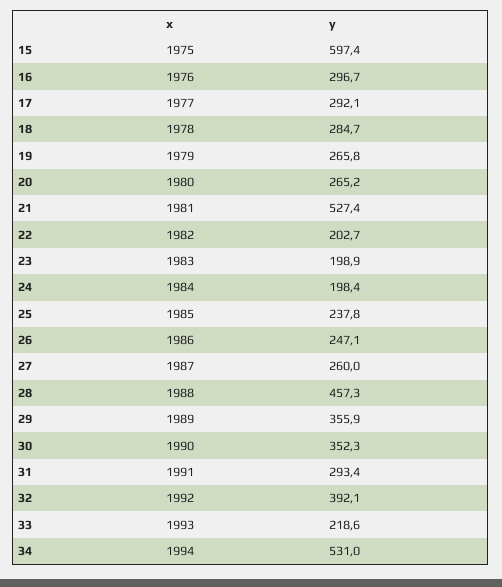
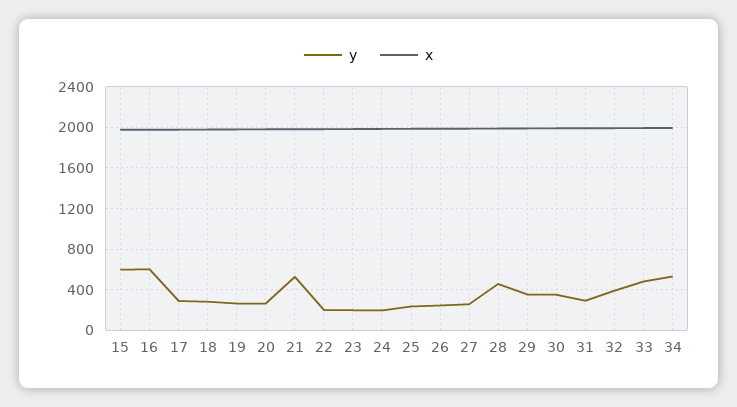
  {
    "x": {
      "15": 1975,
      "16": 1976,
      "17": 1977,
      "18": 1978,
      "19": 1979,
      "20": 1980,
      "21": 1981,
      "22": 1982,
      "23": 1983,
      "24": 1984,
      "25": 1985,
      "26": 1986,
      "27": 1987,
      "28": 1988,
      "29": 1989,
      "30": 1990,
      "31": 1991,
      "32": 1992,
      "33": 1993,
      "34": 1994
    },
    "y": {
      "15": 597.4,
-     "16": 296.7,
+     "16": 600,
      "17": 292.1,
      "18": 284.7,
      "19": 265.8,
      "20": 265.2,
      "21": 527.4,
      "22": 202.7,
      "23": 198.9,
      "24": 198.4,
      "25": 237.8,
      "26": 247.1,
      "27": 260,
      "28": 457.3,
      "29": 355.9,
      "30": 352.3,
      "31": 293.4,
      "32": 392.1,
-     "33": 218.6,
+     "33": 500,
      "34": 531
    }
  }

